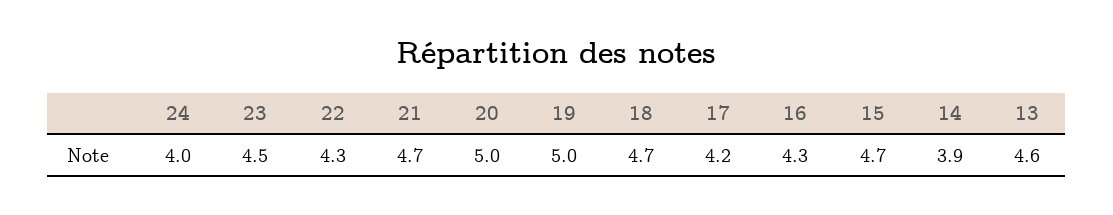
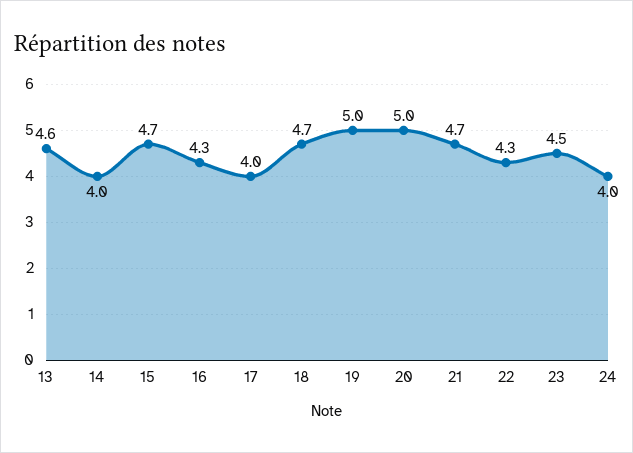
  {
    "24": 4,
    "23": 4.5,
    "22": 4.3,
    "21": 4.7,
    "20": 5,
    "19": 5,
    "18": 4.7,
-   "17": 4.2,
+   "17": 4,
    "16": 4.3,
    "15": 4.7,
-   "14": 3.9,
+   "14": 4,
    "13": 4.6
  }

